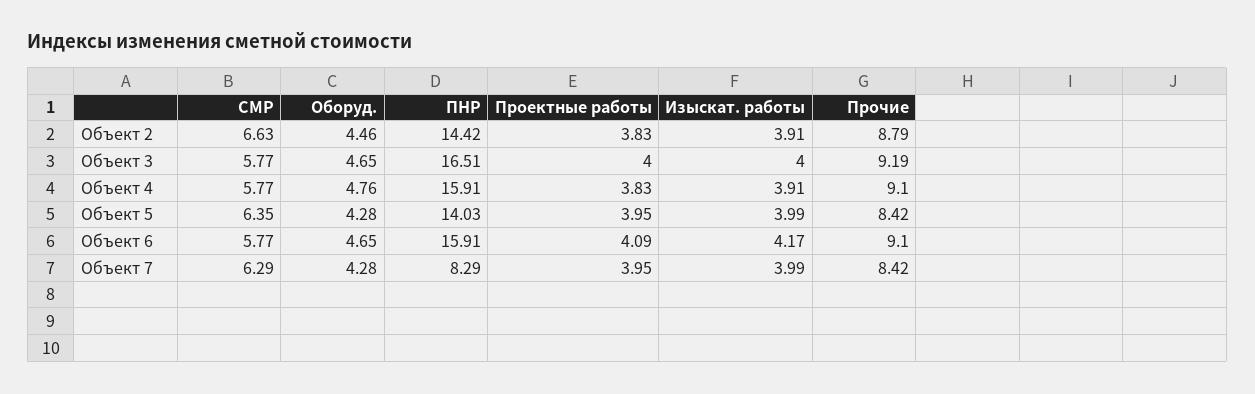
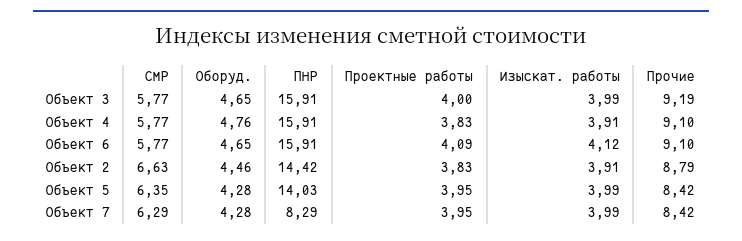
  {
    "СМР": {
      "Объект 2": 6.63,
      "Объект 3": 5.77,
      "Объект 4": 5.77,
      "Объект 5": 6.35,
      "Объект 6": 5.77,
      "Объект 7": 6.29
    },
    "Оборуд.": {
      "Объект 2": 4.46,
      "Объект 3": 4.65,
      "Объект 4": 4.76,
      "Объект 5": 4.28,
      "Объект 6": 4.65,
      "Объект 7": 4.28
    },
    "ПНР": {
      "Объект 2": 14.42,
-     "Объект 3": 16.51,
+     "Объект 3": 15.91,
      "Объект 4": 15.91,
      "Объект 5": 14.03,
      "Объект 6": 15.91,
      "Объект 7": 8.29
    },
    "Проектные работы": {
      "Объект 2": 3.83,
      "Объект 3": 4,
      "Объект 4": 3.83,
      "Объект 5": 3.95,
      "Объект 6": 4.09,
      "Объект 7": 3.95
    },
    "Изыскат. работы": {
      "Объект 2": 3.91,
-     "Объект 3": 4,
+     "Объект 3": 3.99,
      "Объект 4": 3.91,
      "Объект 5": 3.99,
-     "Объект 6": 4.17,
+     "Объект 6": 4.12,
      "Объект 7": 3.99
    },
    "Прочие": {
      "Объект 2": 8.79,
      "Объект 3": 9.19,
      "Объект 4": 9.1,
      "Объект 5": 8.42,
      "Объект 6": 9.1,
      "Объект 7": 8.42
    }
  }

